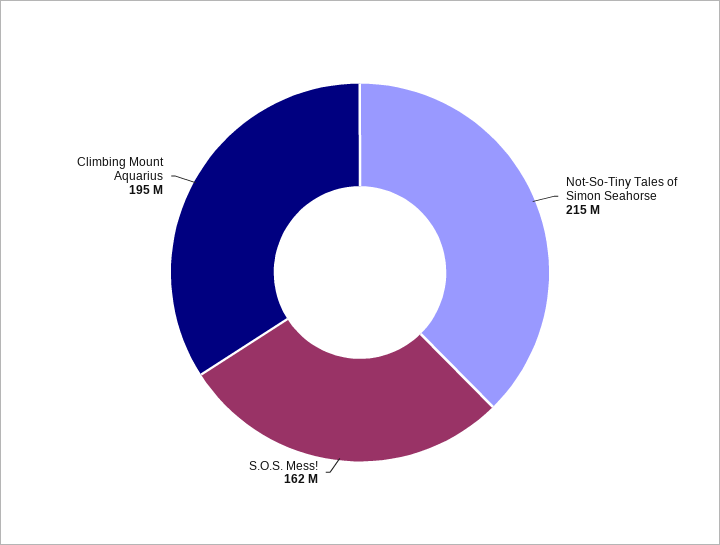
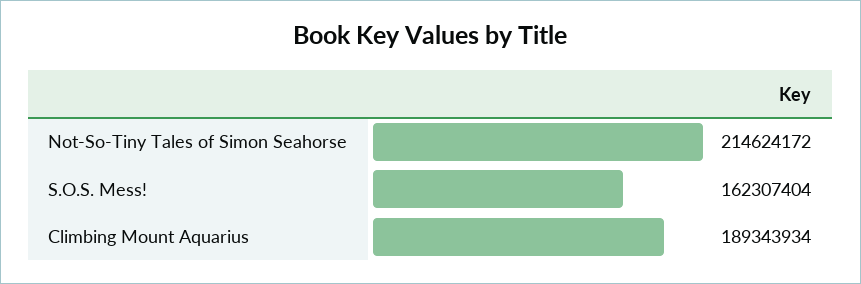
  {
    "Not-So-Tiny Tales of Simon Seahorse": 214624172,
    "S.O.S. Mess!": 162307404,
-   "Climbing Mount Aquarius": 195000000
+   "Climbing Mount Aquarius": 189343934
  }

